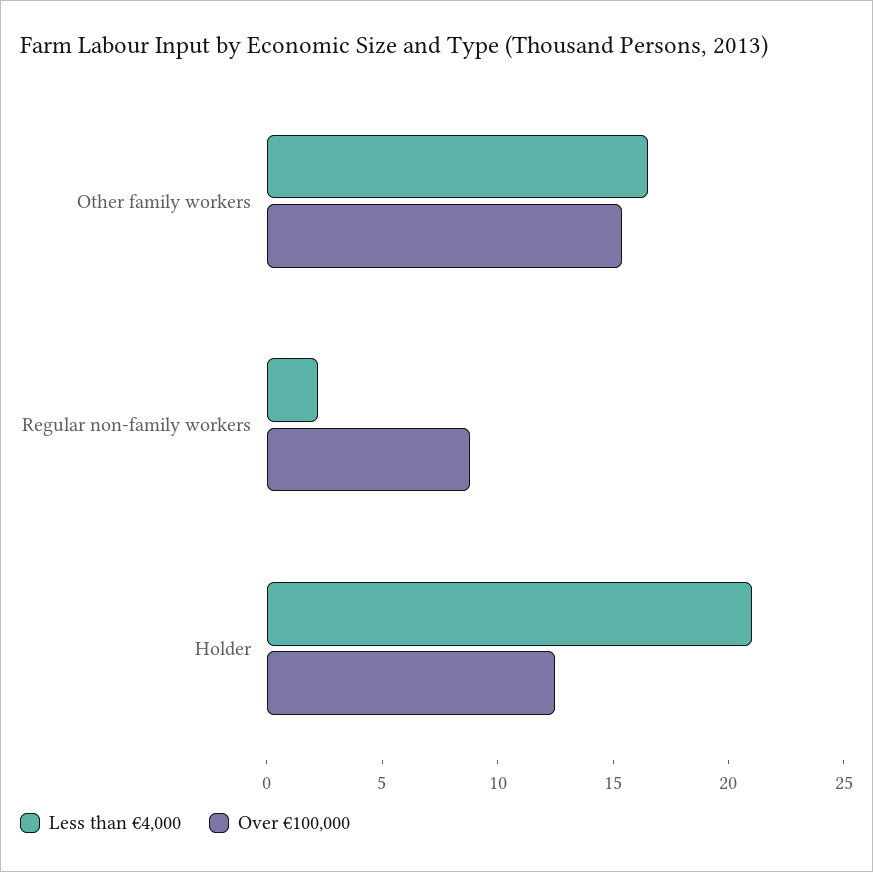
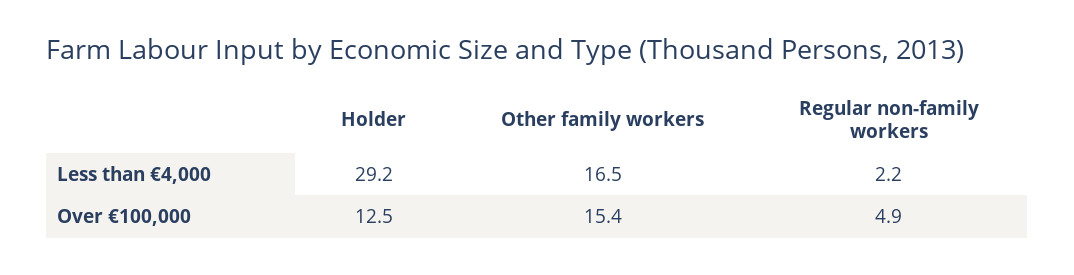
  {
    "Less than €4,000": {
      "Other family workers": 16.5,
      "Regular non-family workers": 2.2,
-     "Holder": 21
+     "Holder": 29.2
    },
    "Over €100,000": {
      "Other family workers": 15.4,
-     "Regular non-family workers": 9,
+     "Regular non-family workers": 4.9,
      "Holder": 12.5
    }
  }

